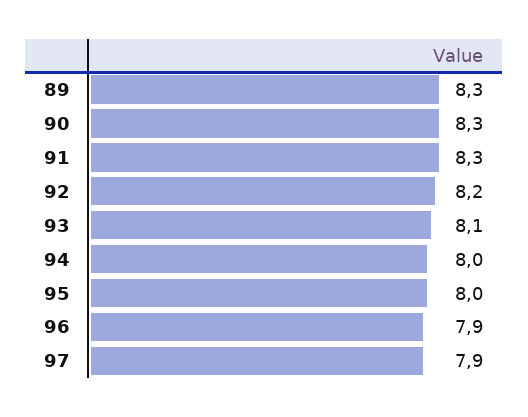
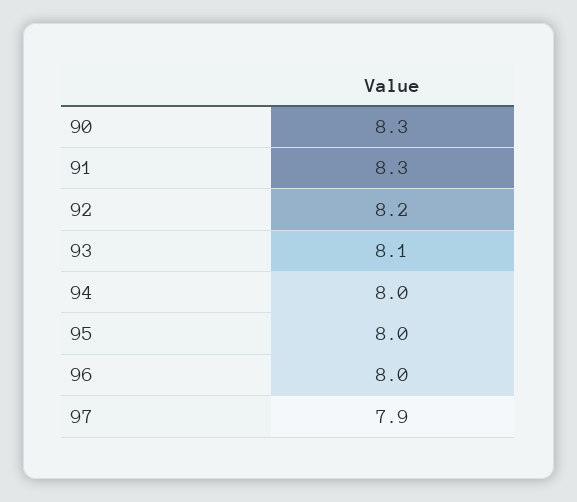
  {
-   "89": 8.3,
    "90": 8.3,
    "91": 8.3,
    "92": 8.2,
    "93": 8.1,
    "94": 8,
    "95": 8,
-   "96": 7.9,
+   "96": 8,
    "97": 7.9
  }

